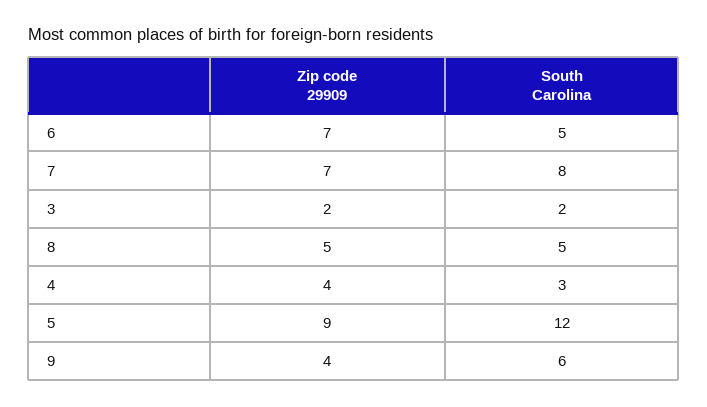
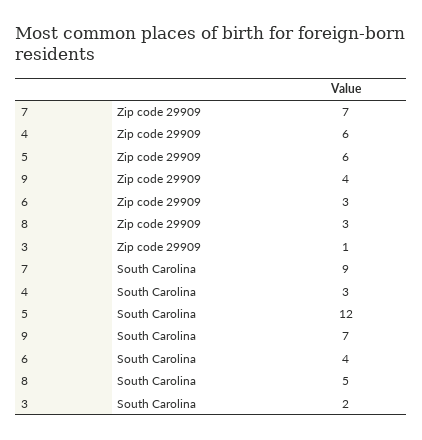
  {
    "Zip code 29909": {
-     "6": 7,
+     "6": 3,
      "7": 7,
-     "3": 2,
+     "3": 1,
-     "8": 5,
+     "8": 3,
-     "4": 4,
+     "4": 6,
-     "5": 9,
+     "5": 6,
      "9": 4
    },
    "South Carolina": {
-     "6": 5,
+     "6": 4,
-     "7": 8,
+     "7": 9,
      "3": 2,
      "8": 5,
      "4": 3,
      "5": 12,
-     "9": 6
+     "9": 7
    }
  }

